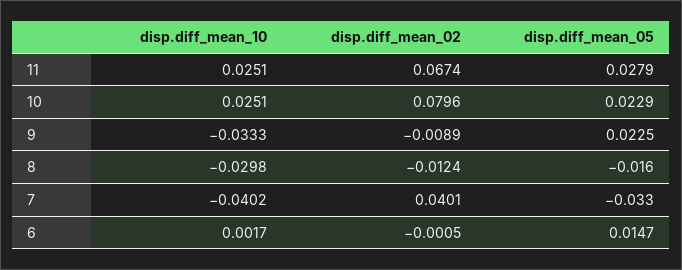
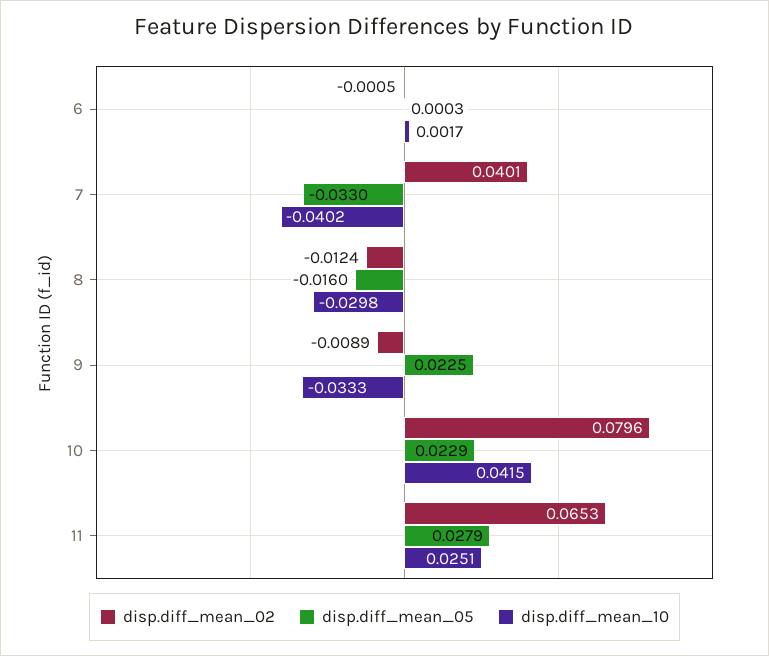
  {
    "disp.diff_mean_10": {
      "11": 0.0251,
-     "10": 0.0251,
+     "10": 0.0415,
      "9": -0.0333,
      "8": -0.0298,
      "7": -0.0402,
      "6": 0.0017
    },
    "disp.diff_mean_02": {
-     "11": 0.0674,
+     "11": 0.0653,
      "10": 0.0796,
      "9": -0.0089,
      "8": -0.0124,
      "7": 0.0401,
      "6": -0.0005
    },
    "disp.diff_mean_05": {
      "11": 0.0279,
      "10": 0.0229,
      "9": 0.0225,
      "8": -0.016,
      "7": -0.033,
-     "6": 0.0147
+     "6": 0.0003
    }
  }

